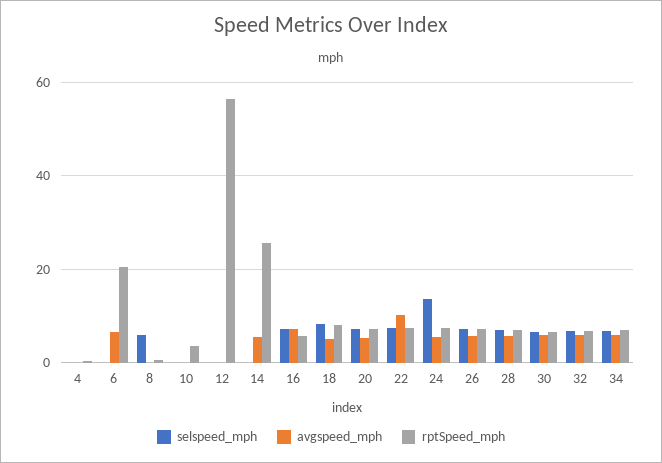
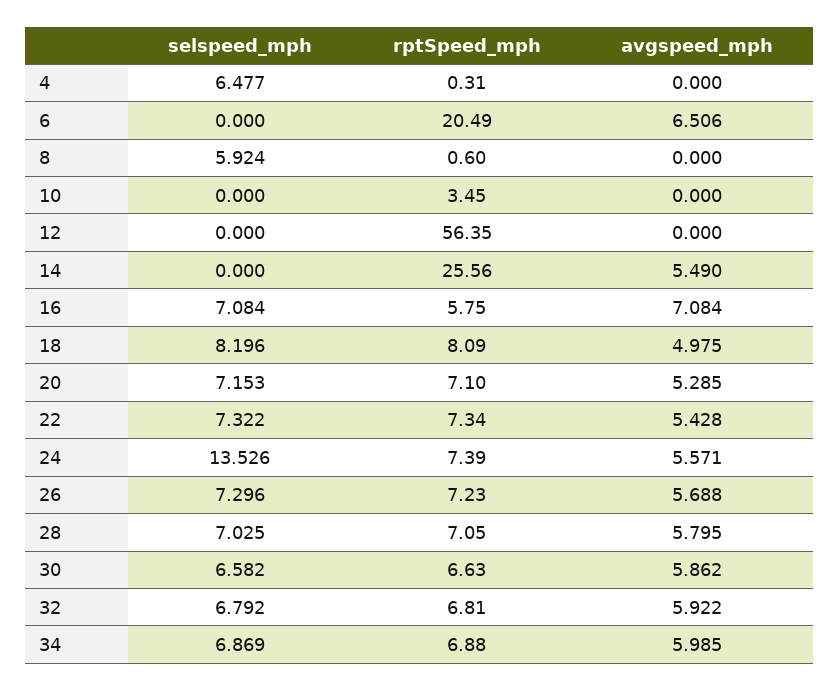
  {
    "selspeed_mph": {
-     "4": 0,
+     "4": 6.477,
      "6": 0,
      "8": 5.924,
      "10": 0,
      "12": 0,
      "14": 0,
      "16": 7.084,
      "18": 8.196,
      "20": 7.153,
      "22": 7.322,
      "24": 13.526,
      "26": 7.296,
      "28": 7.025,
      "30": 6.582,
      "32": 6.792,
      "34": 6.869
    },
    "avgspeed_mph": {
      "4": 0,
      "6": 6.506,
      "8": 0,
      "10": 0,
      "12": 0,
      "14": 5.49,
      "16": 7.084,
      "18": 4.975,
      "20": 5.285,
-     "22": 10,
+     "22": 5.428,
      "24": 5.571,
      "26": 5.688,
      "28": 5.795,
      "30": 5.862,
      "32": 5.922,
      "34": 5.985
    },
    "rptSpeed_mph": {
      "4": 0.31,
      "6": 20.49,
      "8": 0.6,
      "10": 3.45,
      "12": 56.35,
      "14": 25.56,
      "16": 5.75,
      "18": 8.09,
      "20": 7.1,
      "22": 7.34,
      "24": 7.39,
      "26": 7.23,
      "28": 7.05,
      "30": 6.63,
      "32": 6.81,
      "34": 6.88
    }
  }

